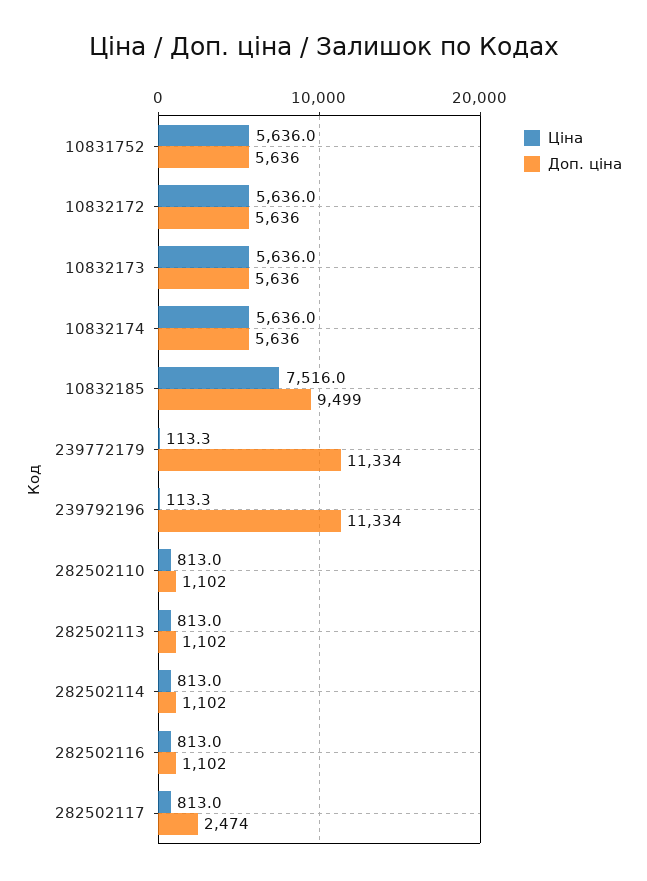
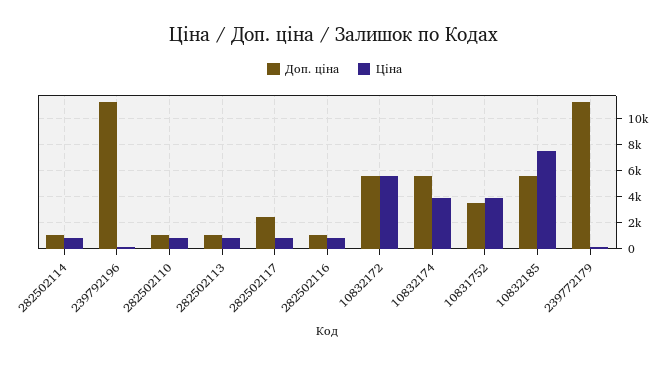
  {
    "Ціна": {
-     "10831752": 5636,
+     "10831752": 4000,
      "10832172": 5636,
-     "10832173": 5636,
-     "10832174": 5636,
+     "10832174": 4000,
      "10832185": 7516,
      "239772179": 113.3,
      "239792196": 113.3,
      "282502110": 813,
      "282502113": 813,
      "282502114": 813,
      "282502116": 813,
      "282502117": 813
    },
    "Доп. ціна": {
-     "10831752": 5636,
+     "10831752": 3500,
      "10832172": 5636,
-     "10832173": 5636,
      "10832174": 5636,
-     "10832185": 9499,
+     "10832185": 5500,
      "239772179": 11334,
      "239792196": 11334,
      "282502110": 1102,
      "282502113": 1102,
      "282502114": 1102,
      "282502116": 1102,
      "282502117": 2474
    }
  }

